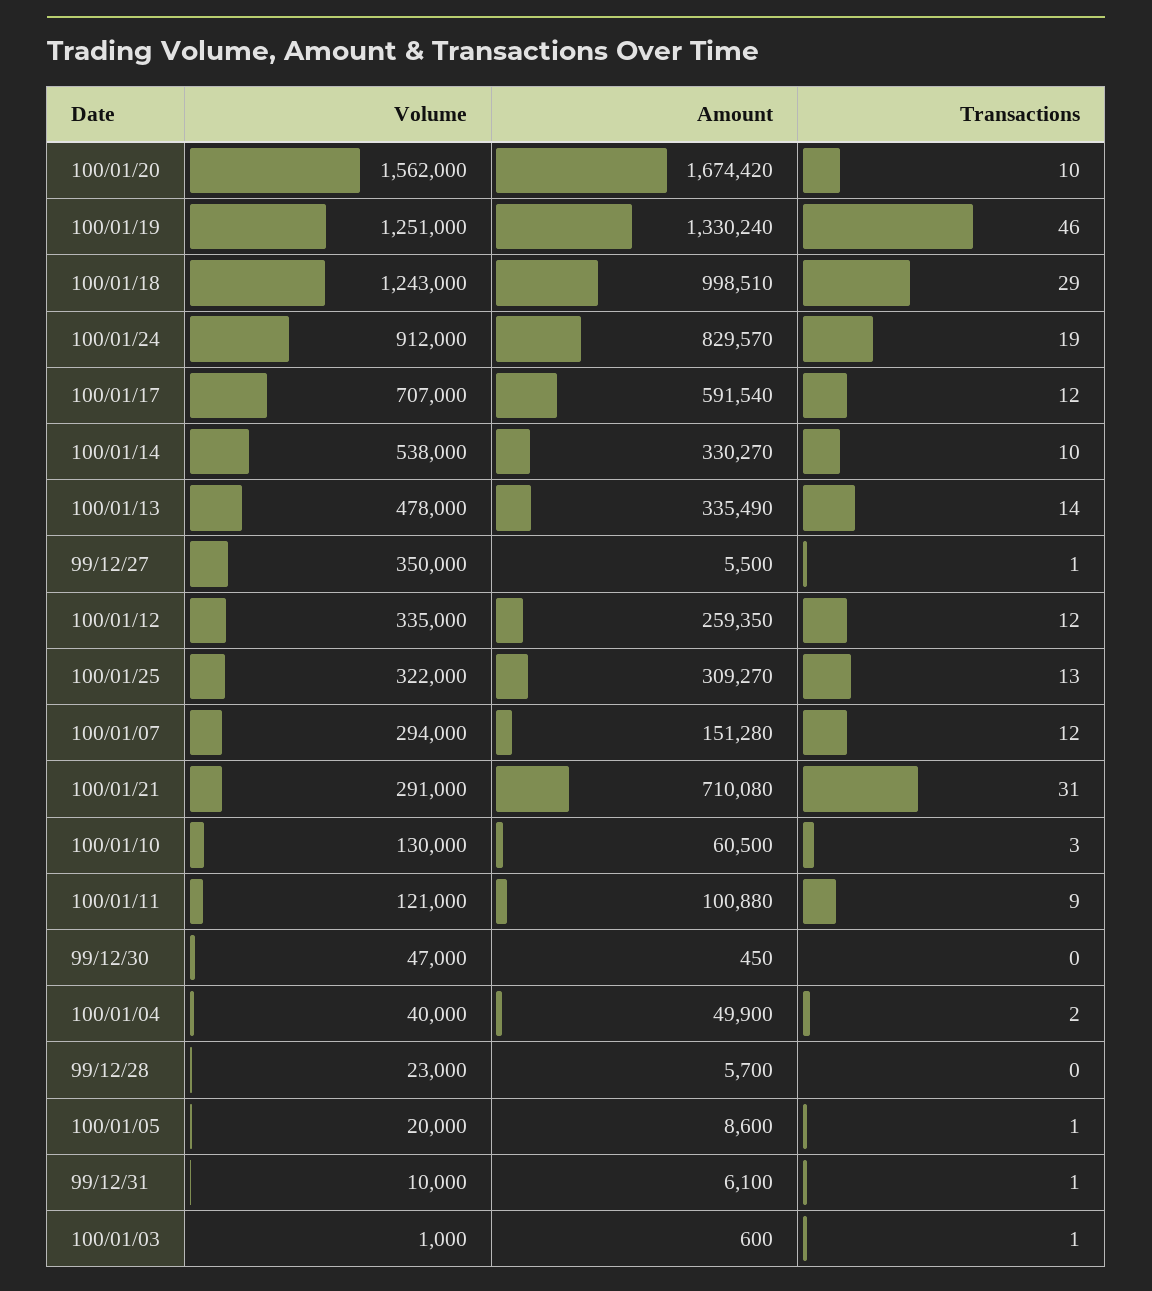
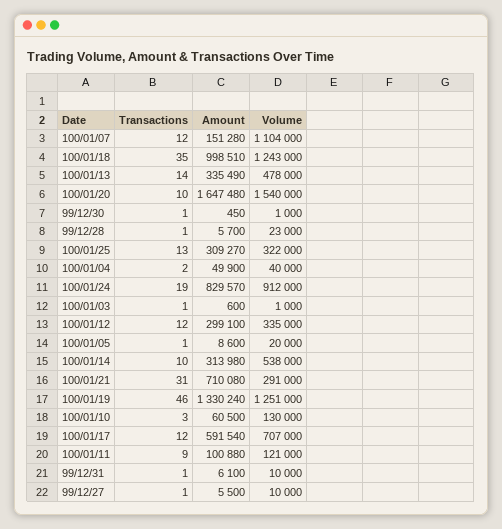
  {
    "Volume": {
-     "100/01/20": 1562000,
+     "100/01/20": 1540000,
      "100/01/19": 1251000,
      "100/01/18": 1243000,
      "100/01/24": 912000,
      "100/01/17": 707000,
      "100/01/14": 538000,
      "100/01/13": 478000,
-     "99/12/27": 350000,
+     "99/12/27": 10000,
      "100/01/12": 335000,
      "100/01/25": 322000,
-     "100/01/07": 294000,
+     "100/01/07": 1104000,
      "100/01/21": 291000,
      "100/01/10": 130000,
      "100/01/11": 121000,
-     "99/12/30": 47000,
+     "99/12/30": 1000,
      "100/01/04": 40000,
      "99/12/28": 23000,
      "100/01/05": 20000,
      "99/12/31": 10000,
      "100/01/03": 1000
    },
    "Amount": {
-     "100/01/20": 1674420,
+     "100/01/20": 1647480,
      "100/01/19": 1330240,
      "100/01/18": 998510,
      "100/01/24": 829570,
      "100/01/17": 591540,
-     "100/01/14": 330270,
+     "100/01/14": 313980,
      "100/01/13": 335490,
      "99/12/27": 5500,
-     "100/01/12": 259350,
+     "100/01/12": 299100,
      "100/01/25": 309270,
      "100/01/07": 151280,
      "100/01/21": 710080,
      "100/01/10": 60500,
      "100/01/11": 100880,
      "99/12/30": 450,
      "100/01/04": 49900,
      "99/12/28": 5700,
      "100/01/05": 8600,
      "99/12/31": 6100,
      "100/01/03": 600
    },
    "Transactions": {
      "100/01/20": 10,
      "100/01/19": 46,
-     "100/01/18": 29,
+     "100/01/18": 35,
      "100/01/24": 19,
      "100/01/17": 12,
      "100/01/14": 10,
      "100/01/13": 14,
      "99/12/27": 1,
      "100/01/12": 12,
      "100/01/25": 13,
      "100/01/07": 12,
      "100/01/21": 31,
      "100/01/10": 3,
      "100/01/11": 9,
-     "99/12/30": 0,
+     "99/12/30": 1,
      "100/01/04": 2,
-     "99/12/28": 0,
+     "99/12/28": 1,
      "100/01/05": 1,
      "99/12/31": 1,
      "100/01/03": 1
    }
  }

